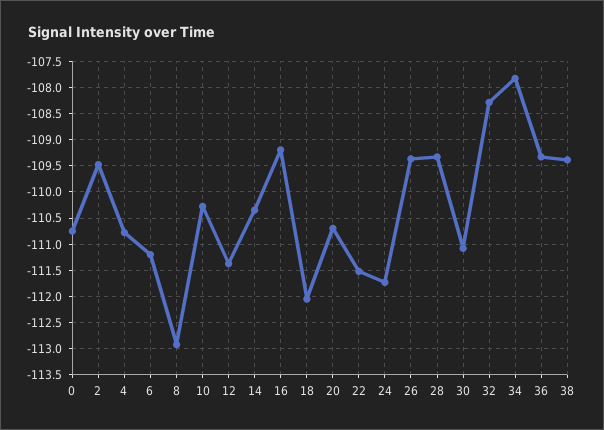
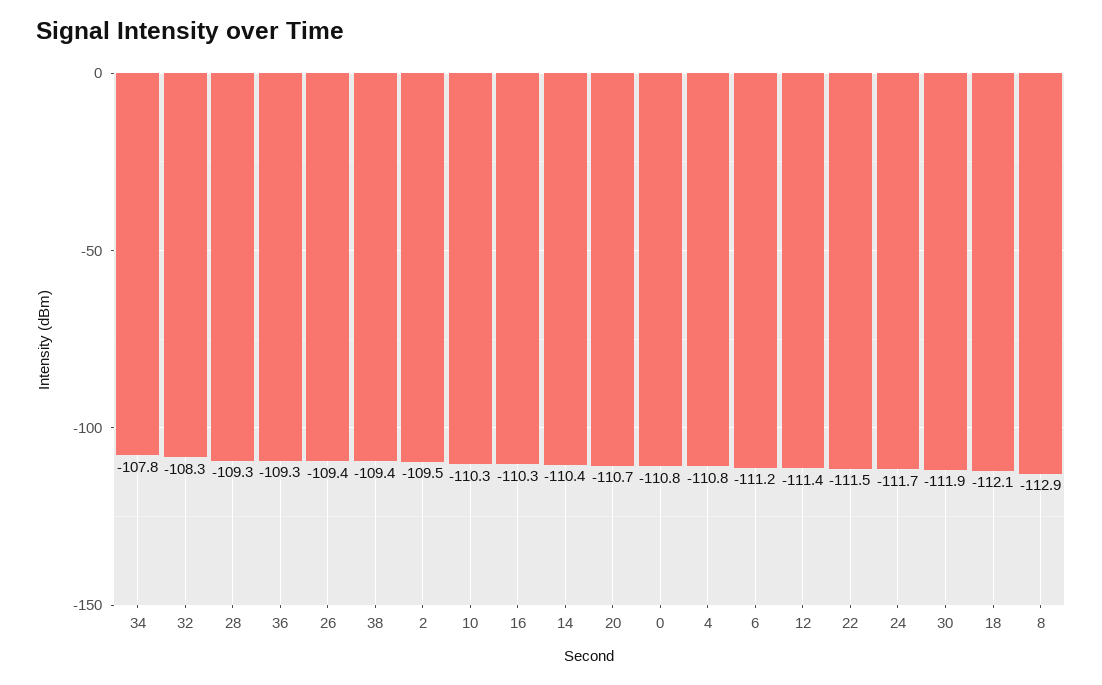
  {
    "0": -110.8,
    "2": -109.5,
    "4": -110.8,
    "6": -111.2,
    "8": -112.9,
    "10": -110.3,
    "12": -111.4,
    "14": -110.4,
-   "16": -109.25,
+   "16": -110.3,
    "18": -112.1,
    "20": -110.7,
    "22": -111.5,
    "24": -111.7,
    "26": -109.4,
    "28": -109.3,
-   "30": -111,
+   "30": -111.9,
    "32": -108.3,
    "34": -107.8,
    "36": -109.3,
    "38": -109.4
  }

